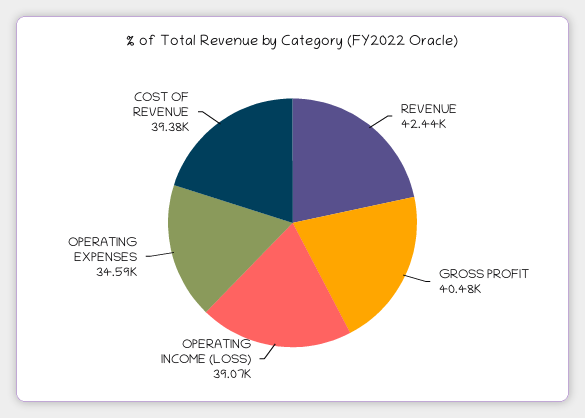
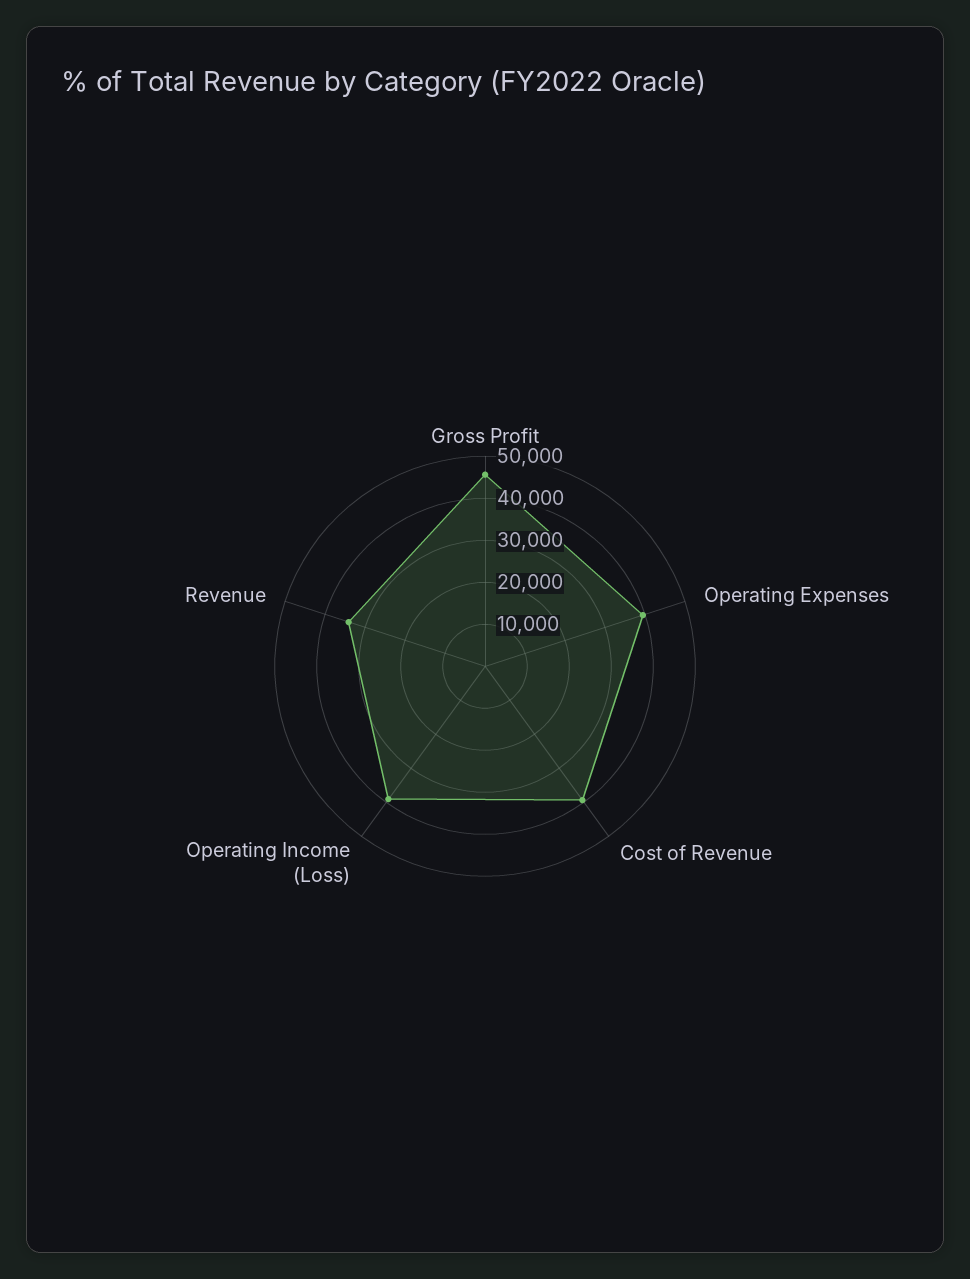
  {
-   "REVENUE": 42440,
+   "REVENUE": 34000,
-   "GROSS PROFIT": 40480,
+   "GROSS PROFIT": 46000,
    "OPERATING INCOME (LOSS)": 39070,
-   "OPERATING EXPENSES": 34590,
+   "OPERATING EXPENSES": 40000,
    "COST OF REVENUE": 39380
  }

